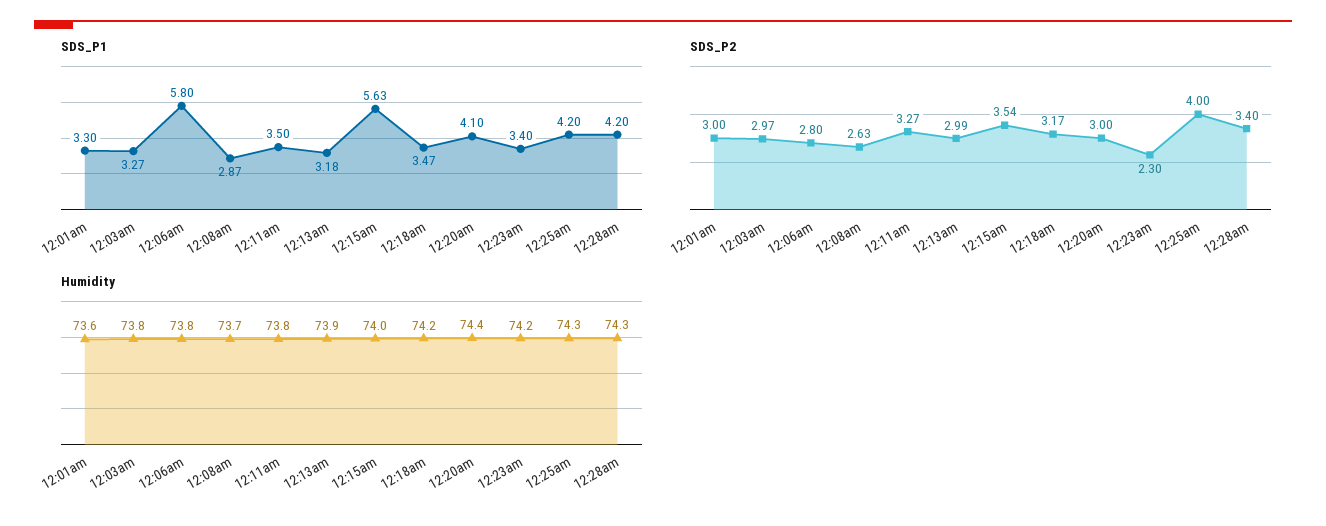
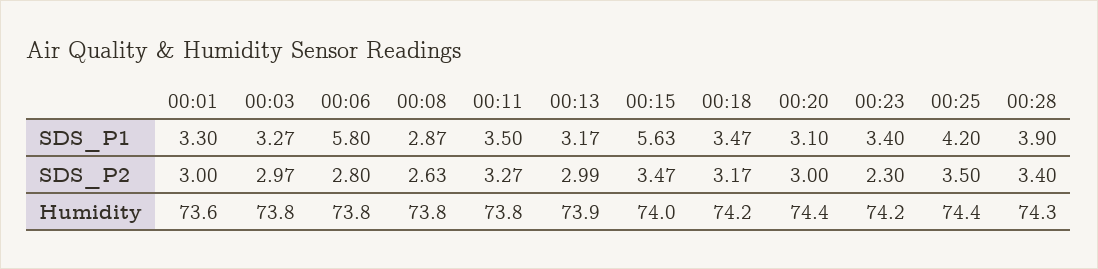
  {
    "SDS_P1": {
      "12:01am": 3.3,
      "12:03am": 3.27,
      "12:06am": 5.8,
      "12:08am": 2.87,
      "12:11am": 3.5,
-     "12:13am": 3.18,
+     "12:13am": 3.17,
      "12:15am": 5.63,
      "12:18am": 3.47,
-     "12:20am": 4.1,
+     "12:20am": 3.1,
      "12:23am": 3.4,
      "12:25am": 4.2,
-     "12:28am": 4.2
+     "12:28am": 3.9
    },
    "SDS_P2": {
      "12:01am": 3,
      "12:03am": 2.97,
      "12:06am": 2.8,
      "12:08am": 2.63,
      "12:11am": 3.27,
      "12:13am": 2.99,
-     "12:15am": 3.54,
+     "12:15am": 3.47,
      "12:18am": 3.17,
      "12:20am": 3,
      "12:23am": 2.3,
-     "12:25am": 4,
+     "12:25am": 3.5,
      "12:28am": 3.4
    },
    "Humidity": {
      "12:01am": 73.6,
      "12:03am": 73.8,
      "12:06am": 73.8,
-     "12:08am": 73.7,
+     "12:08am": 73.8,
      "12:11am": 73.8,
      "12:13am": 73.9,
      "12:15am": 74,
      "12:18am": 74.2,
      "12:20am": 74.4,
      "12:23am": 74.2,
-     "12:25am": 74.3,
+     "12:25am": 74.4,
      "12:28am": 74.3
    }
  }

